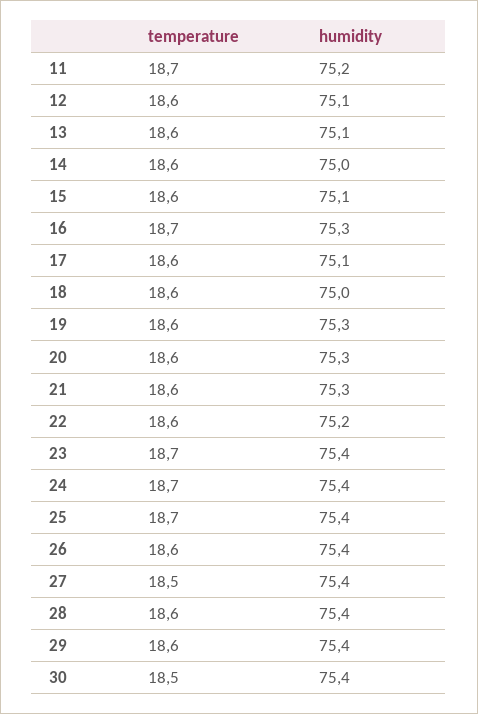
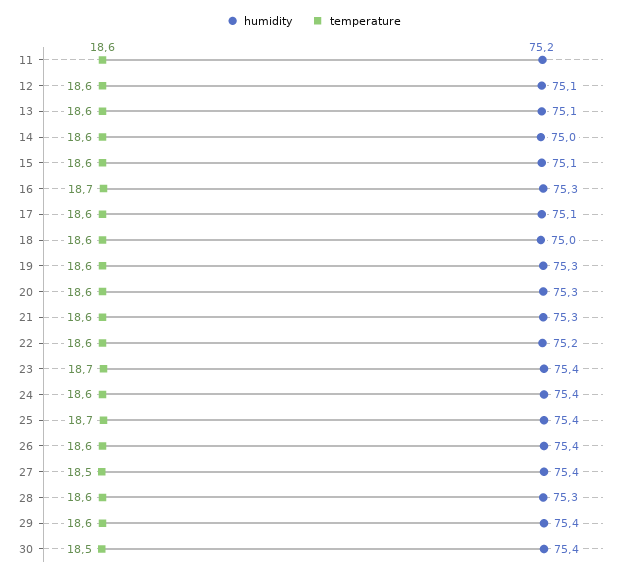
  {
    "temperature": {
-     "11": 18.7,
+     "11": 18.6,
      "12": 18.6,
      "13": 18.6,
      "14": 18.6,
      "15": 18.6,
      "16": 18.7,
      "17": 18.6,
      "18": 18.6,
      "19": 18.6,
      "20": 18.6,
      "21": 18.6,
      "22": 18.6,
      "23": 18.7,
-     "24": 18.7,
+     "24": 18.6,
      "25": 18.7,
      "26": 18.6,
      "27": 18.5,
      "28": 18.6,
      "29": 18.6,
      "30": 18.5
    },
    "humidity": {
      "11": 75.2,
      "12": 75.1,
      "13": 75.1,
      "14": 75,
      "15": 75.1,
      "16": 75.3,
      "17": 75.1,
      "18": 75,
      "19": 75.3,
      "20": 75.3,
      "21": 75.3,
      "22": 75.2,
      "23": 75.4,
      "24": 75.4,
      "25": 75.4,
      "26": 75.4,
      "27": 75.4,
-     "28": 75.4,
+     "28": 75.3,
      "29": 75.4,
      "30": 75.4
    }
  }

